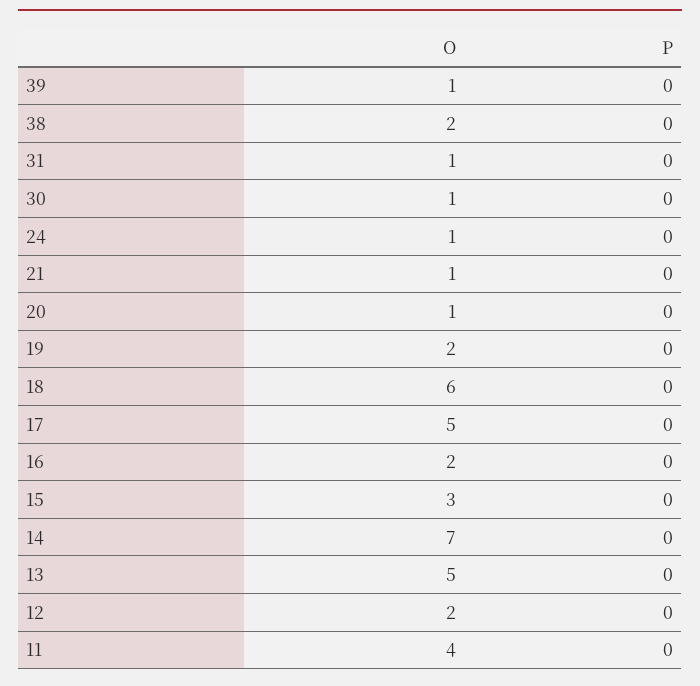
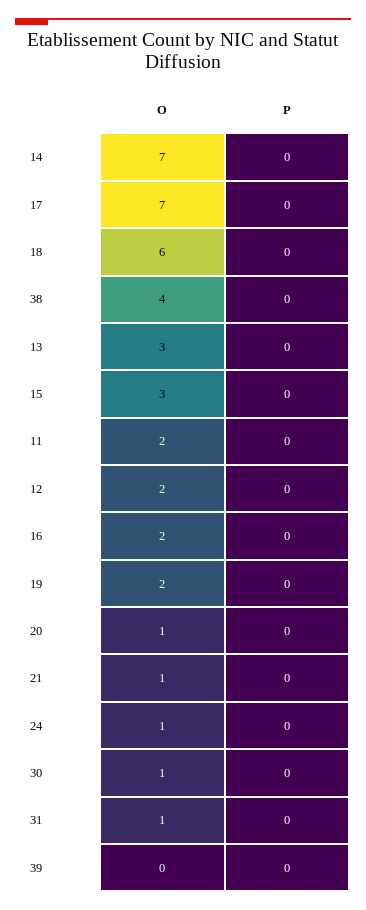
  {
    "O": {
-     "39": 1,
+     "39": 0,
-     "38": 2,
+     "38": 4,
      "31": 1,
      "30": 1,
      "24": 1,
      "21": 1,
      "20": 1,
      "19": 2,
      "18": 6,
-     "17": 5,
+     "17": 7,
      "16": 2,
      "15": 3,
      "14": 7,
-     "13": 5,
+     "13": 3,
      "12": 2,
-     "11": 4
+     "11": 2
    },
    "P": {
      "39": 0,
      "38": 0,
      "31": 0,
      "30": 0,
      "24": 0,
      "21": 0,
      "20": 0,
      "19": 0,
      "18": 0,
      "17": 0,
      "16": 0,
      "15": 0,
      "14": 0,
      "13": 0,
      "12": 0,
      "11": 0
    }
  }

